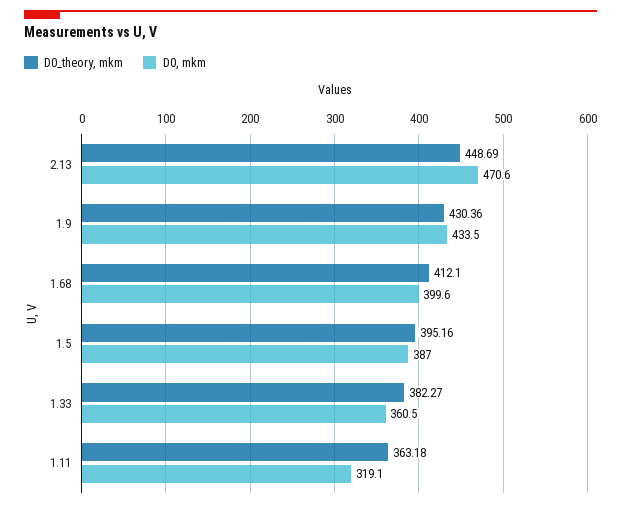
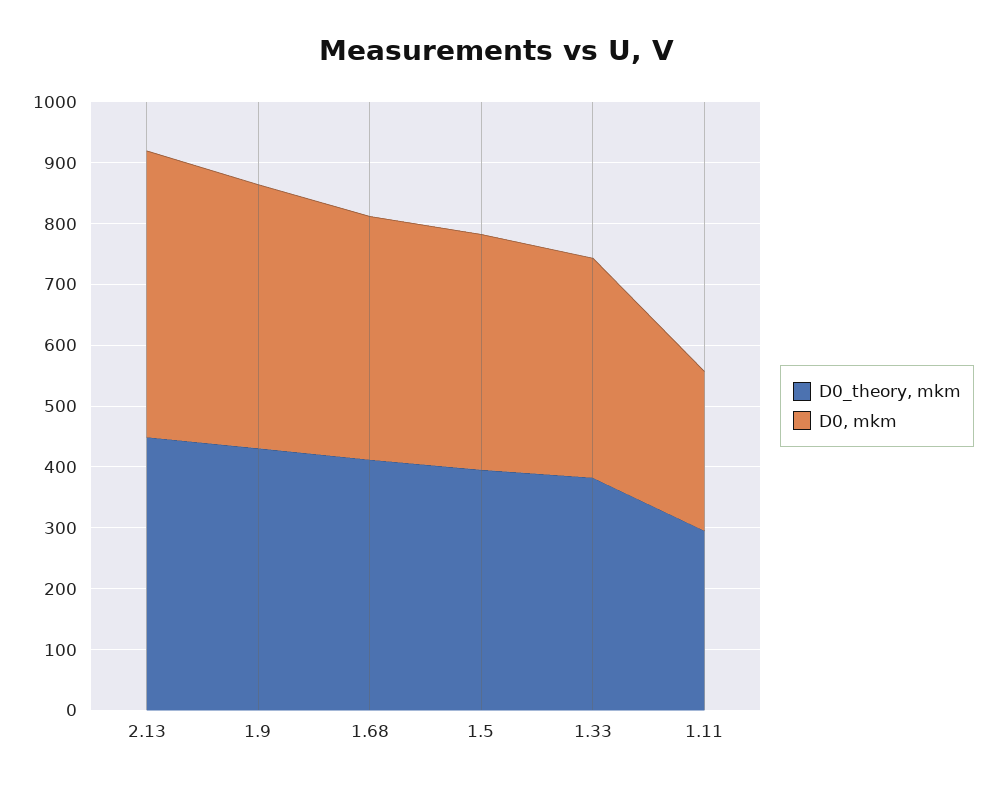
  {
    "D0_theory, mkm": {
      "2.13": 448.69,
      "1.9": 430.36,
      "1.68": 412.1,
      "1.5": 395.16,
      "1.33": 382.27,
-     "1.11": 363.18
+     "1.11": 300
    },
    "D0, mkm": {
      "2.13": 470.6,
      "1.9": 433.5,
      "1.68": 399.6,
      "1.5": 387,
      "1.33": 360.5,
-     "1.11": 319.1
+     "1.11": 260
    }
  }

